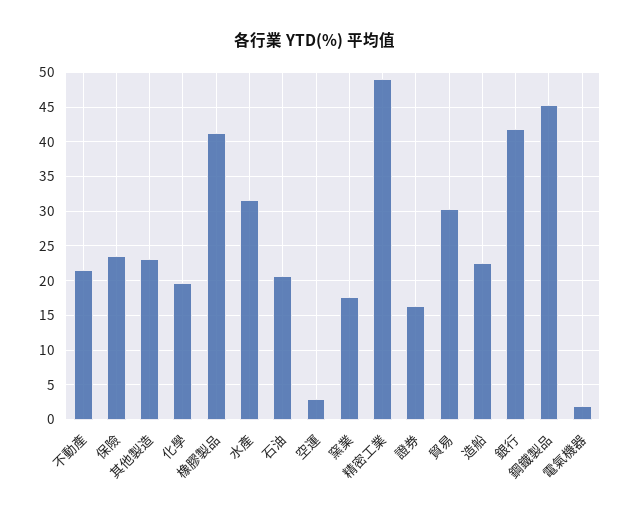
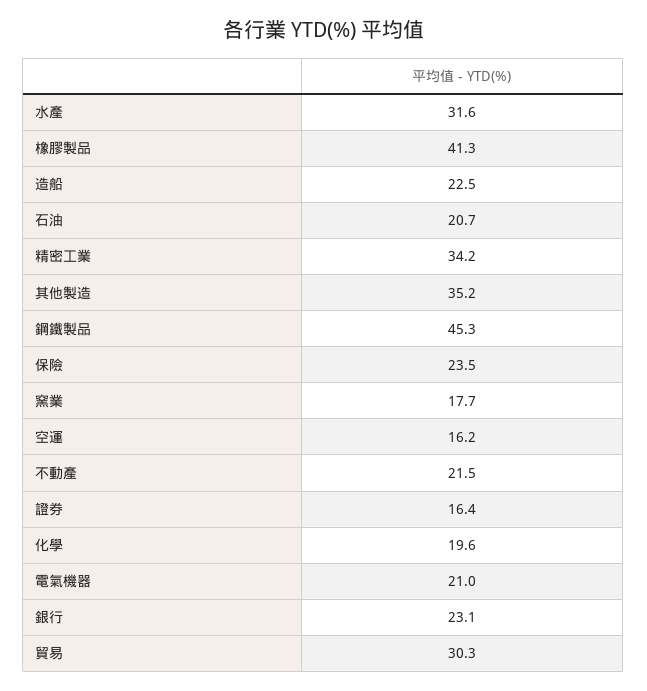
  {
    "不動產": 21.5,
    "保險": 23.5,
-   "其他製造": 23,
+   "其他製造": 35.2,
    "化學": 19.6,
    "橡膠製品": 41.3,
    "水產": 31.6,
    "石油": 20.7,
-   "空運": 3,
+   "空運": 16.2,
    "窯業": 17.7,
-   "精密工業": 49,
+   "精密工業": 34.2,
    "證券": 16.4,
    "貿易": 30.3,
    "造船": 22.5,
-   "銀行": 42,
+   "銀行": 23.1,
    "鋼鐵製品": 45.3,
-   "電氣機器": 2
+   "電氣機器": 21
  }

